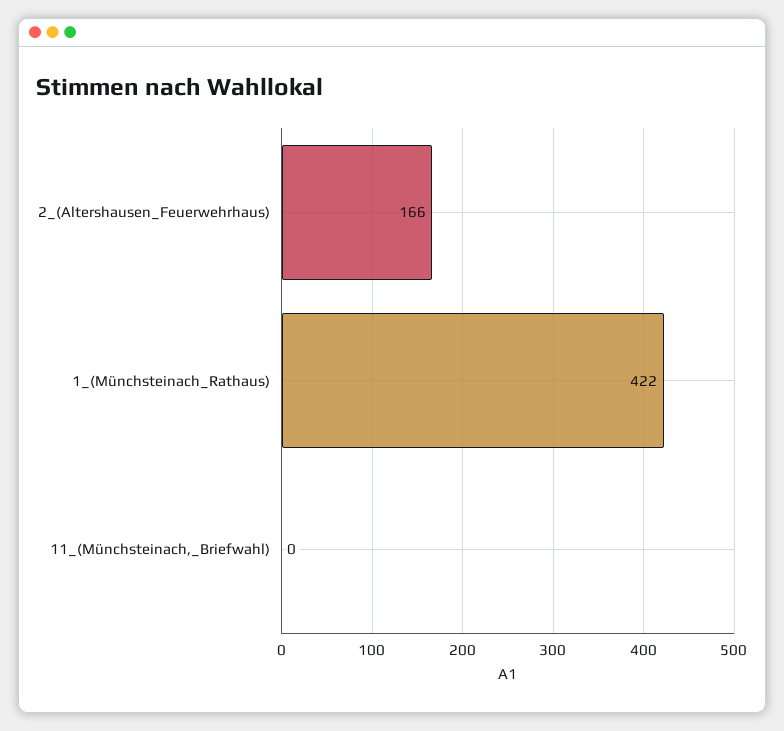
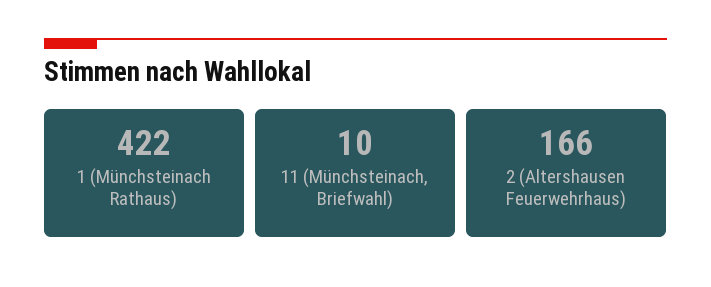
  {
    "2_(Altershausen_Feuerwehrhaus)": 166,
    "1_(Münchsteinach_Rathaus)": 422,
-   "11_(Münchsteinach,_Briefwahl)": 0
+   "11_(Münchsteinach,_Briefwahl)": 10
  }

